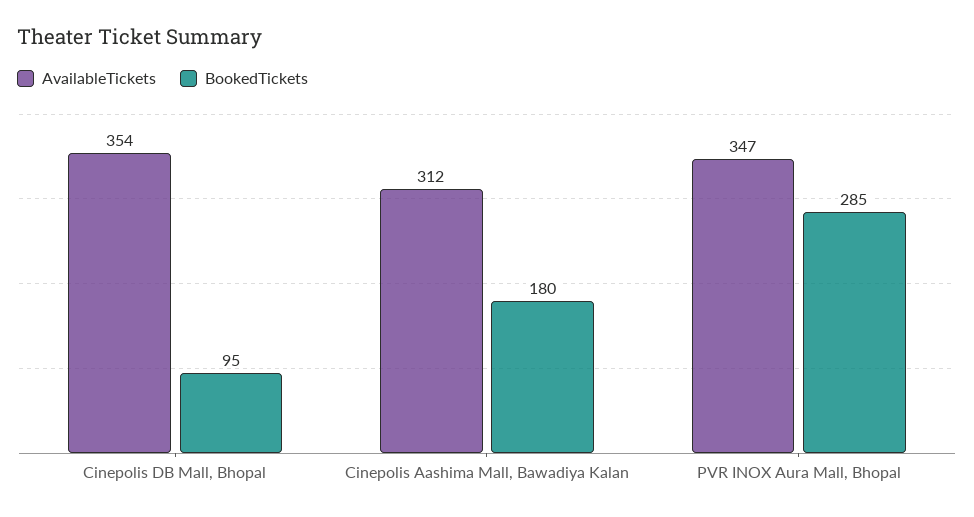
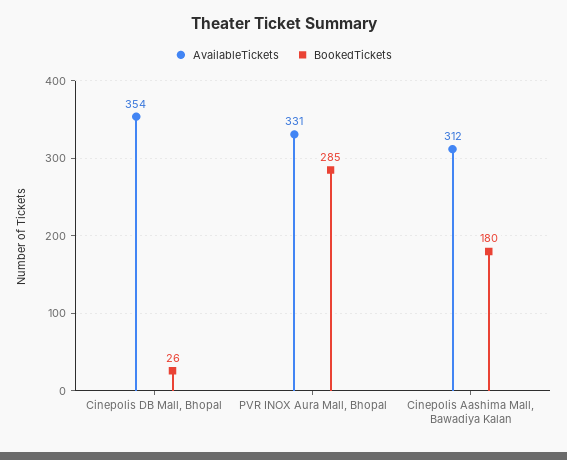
  {
    "AvailableTickets": {
      "Cinepolis DB Mall, Bhopal": 354,
      "Cinepolis Aashima Mall, Bawadiya Kalan": 312,
-     "PVR INOX Aura Mall, Bhopal": 347
+     "PVR INOX Aura Mall, Bhopal": 331
    },
    "BookedTickets": {
-     "Cinepolis DB Mall, Bhopal": 95,
+     "Cinepolis DB Mall, Bhopal": 26,
      "Cinepolis Aashima Mall, Bawadiya Kalan": 180,
      "PVR INOX Aura Mall, Bhopal": 285
    }
  }

